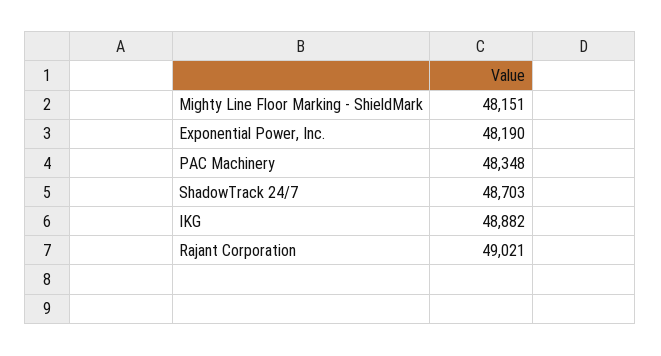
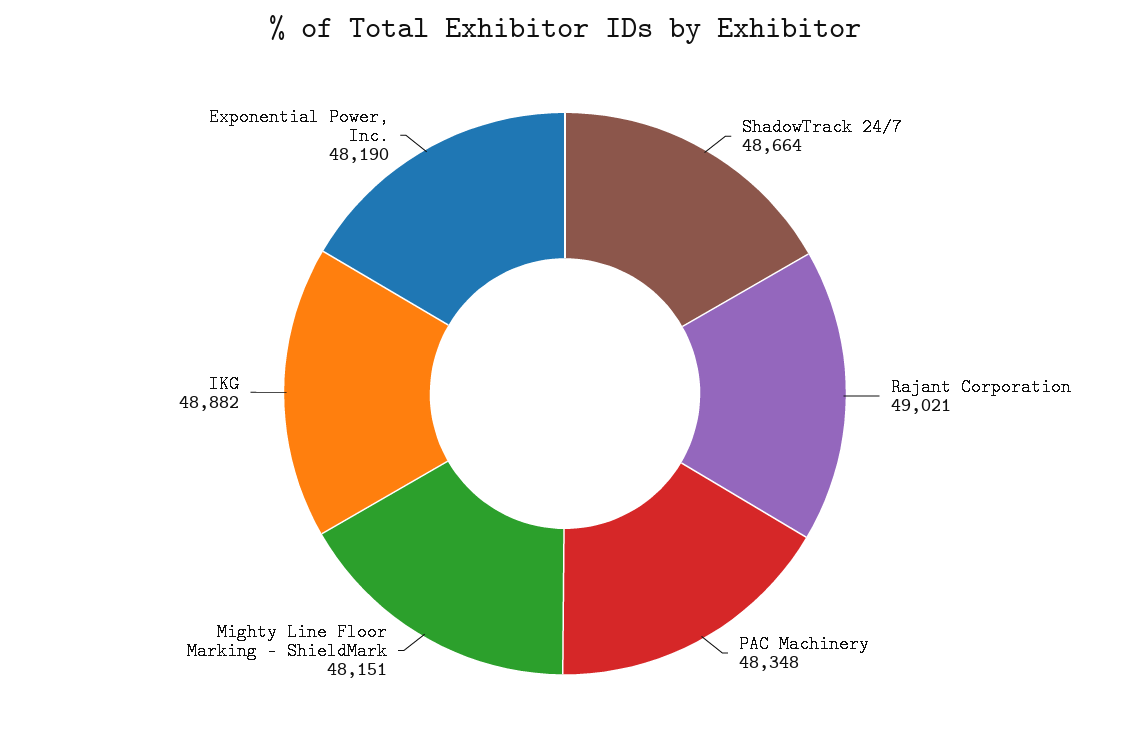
  {
    "Mighty Line Floor Marking - ShieldMark": 48151,
    "Exponential Power, Inc.": 48190,
    "PAC Machinery": 48348,
-   "ShadowTrack 24/7": 48703,
+   "ShadowTrack 24/7": 48664,
    "IKG": 48882,
    "Rajant Corporation": 49021
  }

